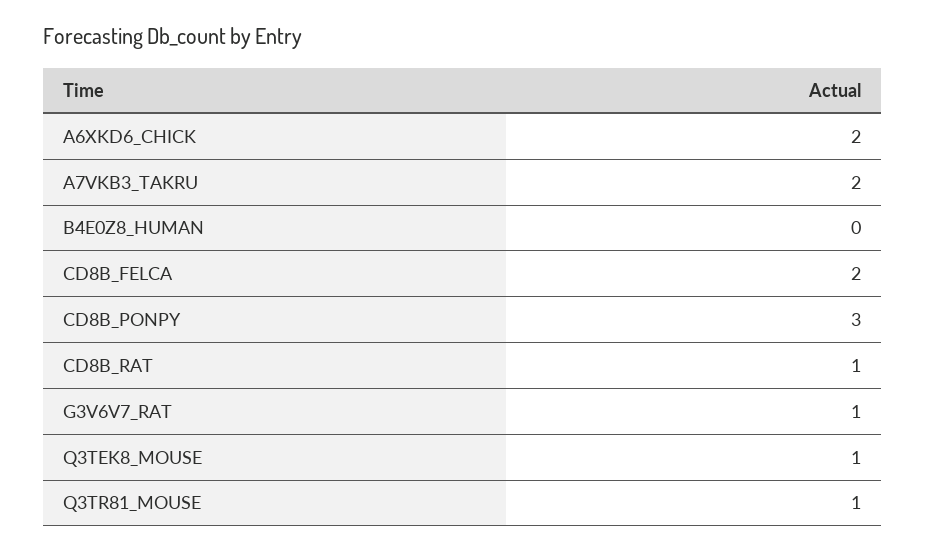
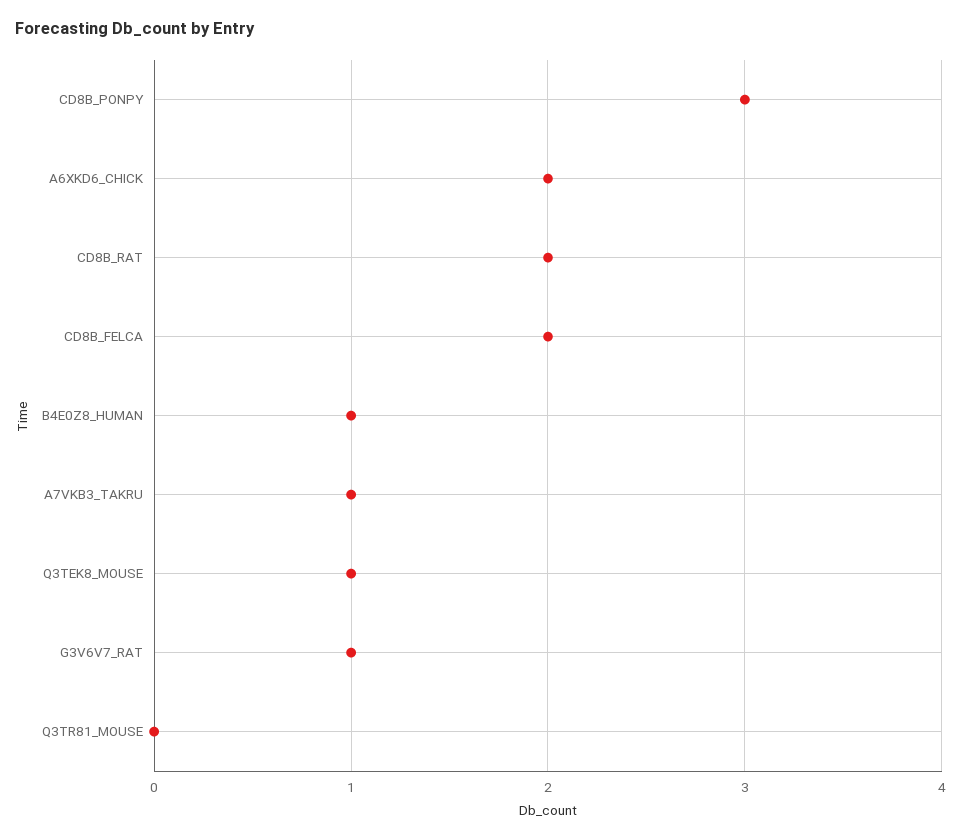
  {
    "A6XKD6_CHICK": 2,
-   "A7VKB3_TAKRU": 2,
+   "A7VKB3_TAKRU": 1,
-   "B4E0Z8_HUMAN": 0,
+   "B4E0Z8_HUMAN": 1,
    "CD8B_FELCA": 2,
    "CD8B_PONPY": 3,
-   "CD8B_RAT": 1,
+   "CD8B_RAT": 2,
    "G3V6V7_RAT": 1,
    "Q3TEK8_MOUSE": 1,
-   "Q3TR81_MOUSE": 1
+   "Q3TR81_MOUSE": 0
  }

